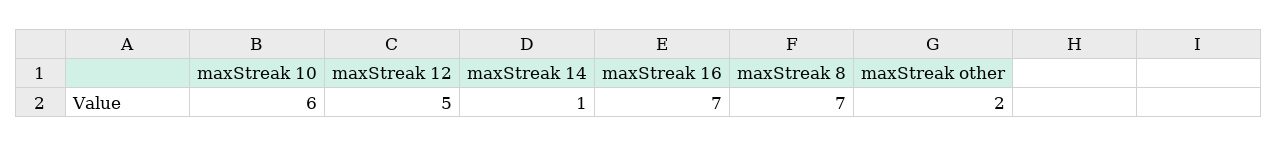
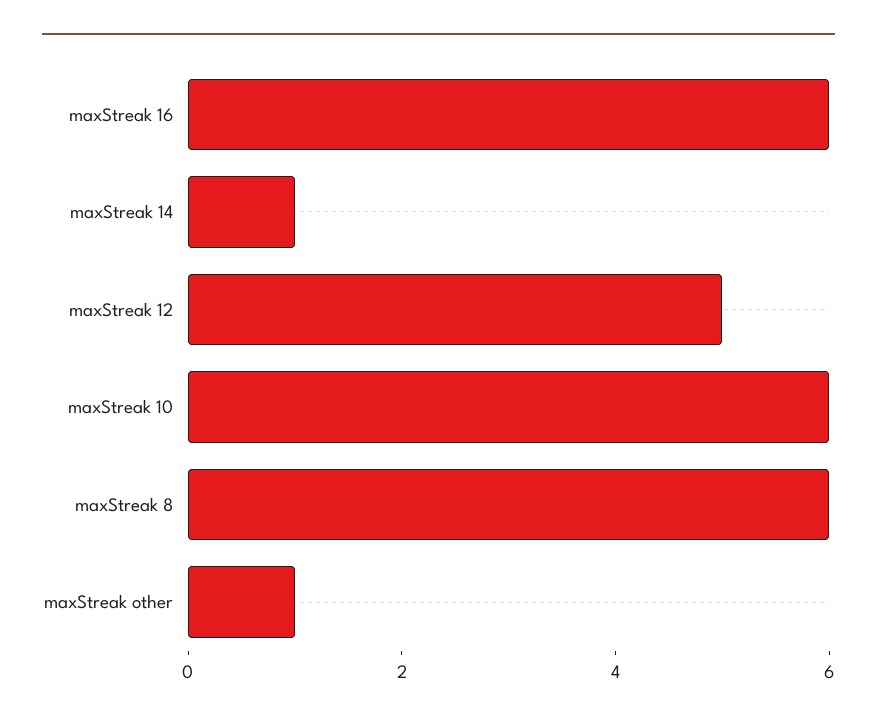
  {
    "maxStreak 10": 6,
    "maxStreak 12": 5,
    "maxStreak 14": 1,
-   "maxStreak 16": 7,
+   "maxStreak 16": 6,
-   "maxStreak 8": 7,
+   "maxStreak 8": 6,
-   "maxStreak other": 2
+   "maxStreak other": 1
  }

